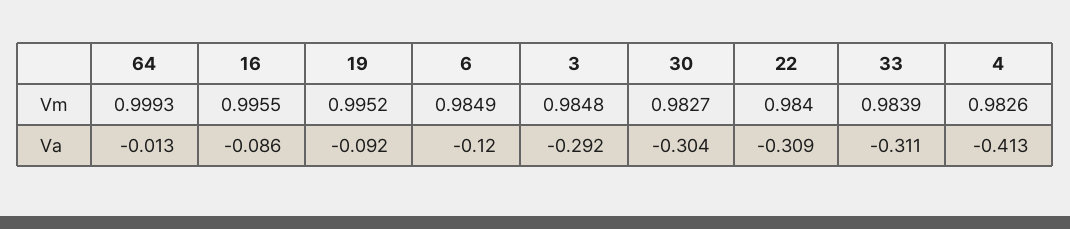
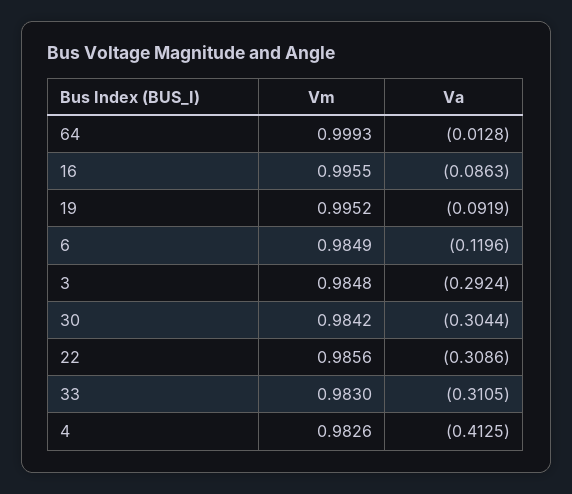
  {
    "64": {
      "Vm": 0.9993,
      "Va": -0.0128
    },
    "16": {
      "Vm": 0.9955,
      "Va": -0.0863
    },
    "19": {
      "Vm": 0.9952,
      "Va": -0.0919
    },
    "6": {
      "Vm": 0.9849,
      "Va": -0.1196
    },
    "3": {
      "Vm": 0.9848,
      "Va": -0.2924
    },
    "30": {
-     "Vm": 0.9827,
+     "Vm": 0.9842,
      "Va": -0.3044
    },
    "22": {
-     "Vm": 0.984,
+     "Vm": 0.9856,
      "Va": -0.3086
    },
    "33": {
-     "Vm": 0.9839,
+     "Vm": 0.983,
      "Va": -0.3105
    },
    "4": {
      "Vm": 0.9826,
      "Va": -0.4125
    }
  }

